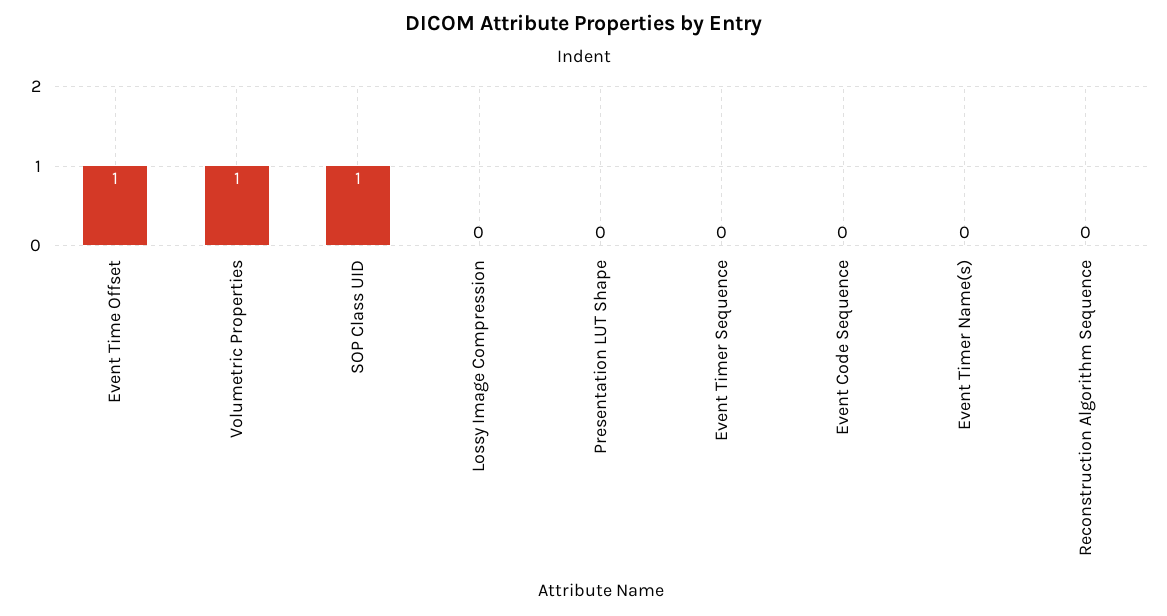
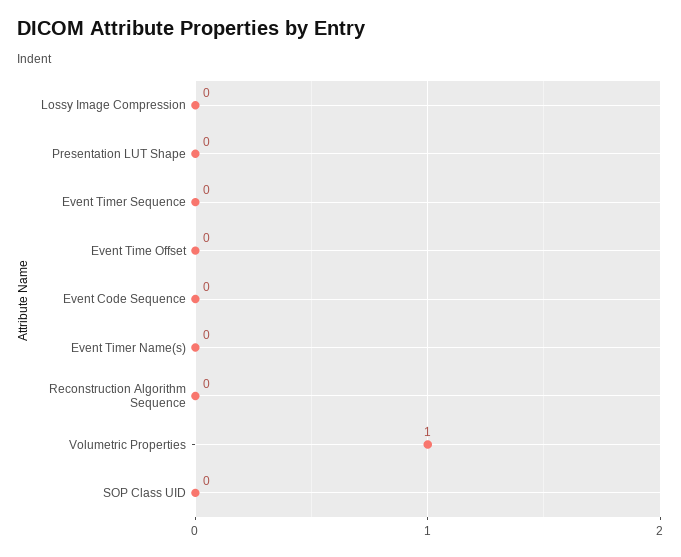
  {
-   "Event Time Offset": 1,
+   "Event Time Offset": 0,
    "Volumetric Properties": 1,
-   "SOP Class UID": 1,
+   "SOP Class UID": 0,
    "Lossy Image Compression": 0,
    "Presentation LUT Shape": 0,
    "Event Timer Sequence": 0,
    "Event Code Sequence": 0,
    "Event Timer Name(s)": 0,
    "Reconstruction Algorithm Sequence": 0
  }

